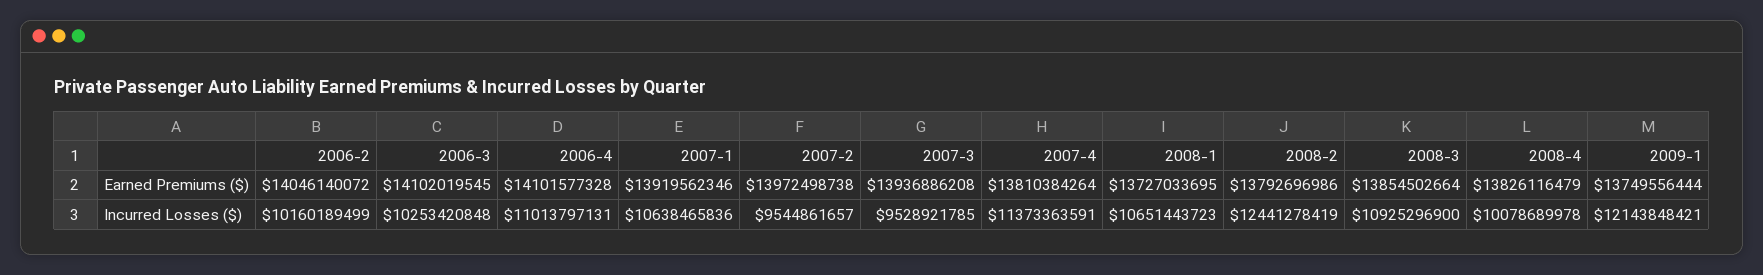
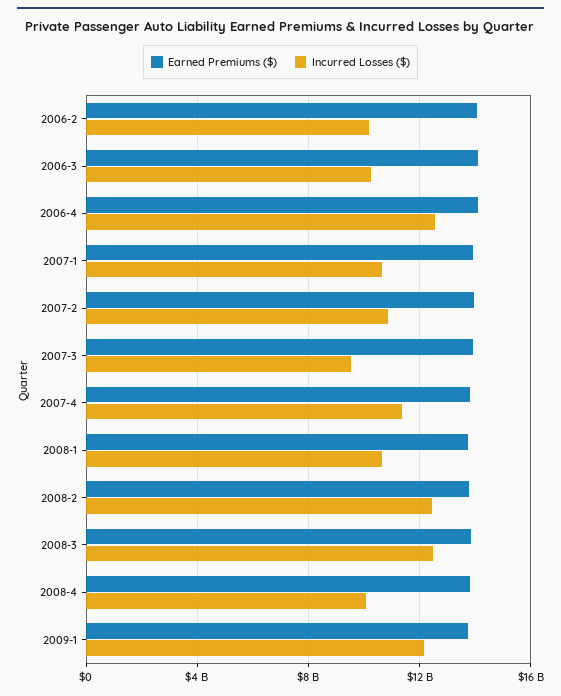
  {
    "Earned Premiums ($)": {
      "2006-2": 14046140072,
      "2006-3": 14102019545,
      "2006-4": 14101577328,
      "2007-1": 13919562346,
      "2007-2": 13972498738,
      "2007-3": 13936886208,
      "2007-4": 13810384264,
      "2008-1": 13727033695,
      "2008-2": 13792696986,
      "2008-3": 13854502664,
      "2008-4": 13826116479,
      "2009-1": 13749556444
    },
    "Incurred Losses ($)": {
      "2006-2": 10160189499,
      "2006-3": 10253420848,
-     "2006-4": 11013797131,
+     "2006-4": 12500000000,
      "2007-1": 10638465836,
-     "2007-2": 9544861657,
+     "2007-2": 11000000000,
      "2007-3": 9528921785,
      "2007-4": 11373363591,
      "2008-1": 10651443723,
      "2008-2": 12441278419,
-     "2008-3": 10925296900,
+     "2008-3": 12500000000,
      "2008-4": 10078689978,
      "2009-1": 12143848421
    }
  }

